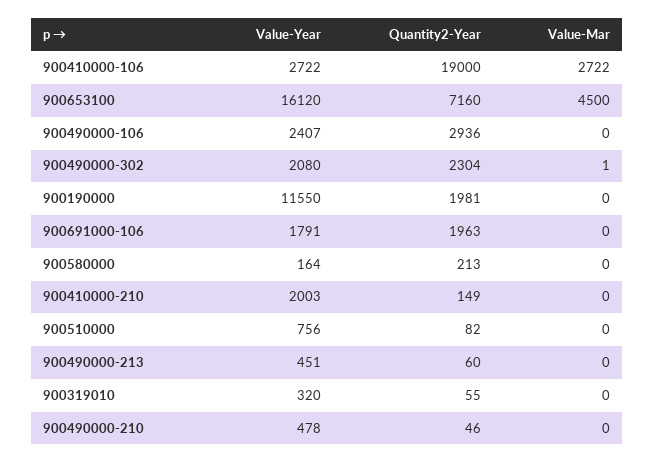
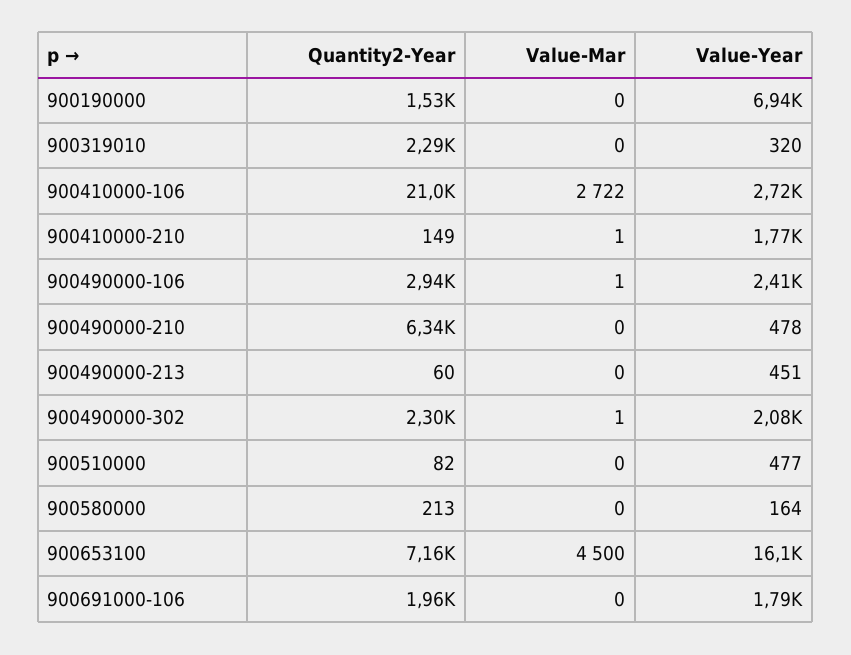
  {
    "Value-Year": {
      "900410000-106": 2722,
      "900653100": 16120,
      "900490000-106": 2407,
      "900490000-302": 2080,
-     "900190000": 11550,
+     "900190000": 6940,
      "900691000-106": 1791,
      "900580000": 164,
-     "900410000-210": 2003,
+     "900410000-210": 1770,
-     "900510000": 756,
+     "900510000": 477,
      "900490000-213": 451,
      "900319010": 320,
      "900490000-210": 478
    },
    "Quantity2-Year": {
-     "900410000-106": 19000,
+     "900410000-106": 21000,
      "900653100": 7160,
      "900490000-106": 2936,
      "900490000-302": 2304,
-     "900190000": 1981,
+     "900190000": 1530,
      "900691000-106": 1963,
      "900580000": 213,
      "900410000-210": 149,
      "900510000": 82,
      "900490000-213": 60,
-     "900319010": 55,
+     "900319010": 2290,
-     "900490000-210": 46
+     "900490000-210": 6340
    },
    "Value-Mar": {
      "900410000-106": 2722,
      "900653100": 4500,
-     "900490000-106": 0,
+     "900490000-106": 1,
      "900490000-302": 1,
      "900190000": 0,
      "900691000-106": 0,
      "900580000": 0,
-     "900410000-210": 0,
+     "900410000-210": 1,
      "900510000": 0,
      "900490000-213": 0,
      "900319010": 0,
      "900490000-210": 0
    }
  }

